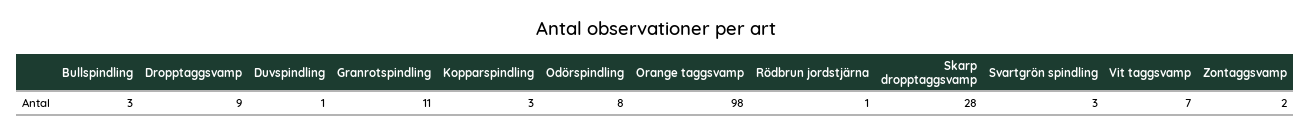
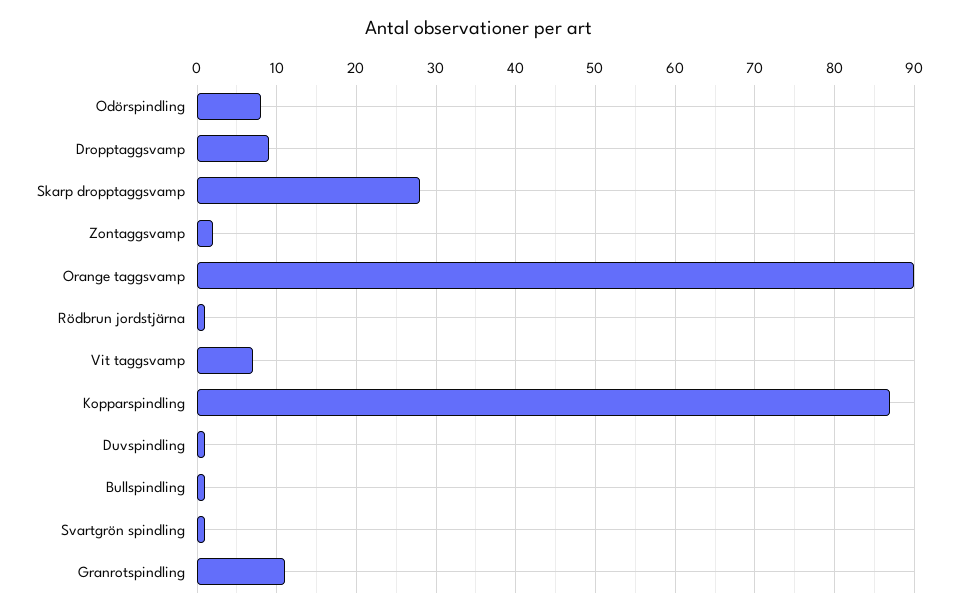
  {
-   "Bullspindling": 3,
+   "Bullspindling": 1,
    "Dropptaggsvamp": 9,
    "Duvspindling": 1,
    "Granrotspindling": 11,
-   "Kopparspindling": 3,
+   "Kopparspindling": 87,
    "Odörspindling": 8,
-   "Orange taggsvamp": 98,
+   "Orange taggsvamp": 90,
    "Rödbrun jordstjärna": 1,
    "Skarp dropptaggsvamp": 28,
-   "Svartgrön spindling": 3,
+   "Svartgrön spindling": 1,
    "Vit taggsvamp": 7,
    "Zontaggsvamp": 2
  }

